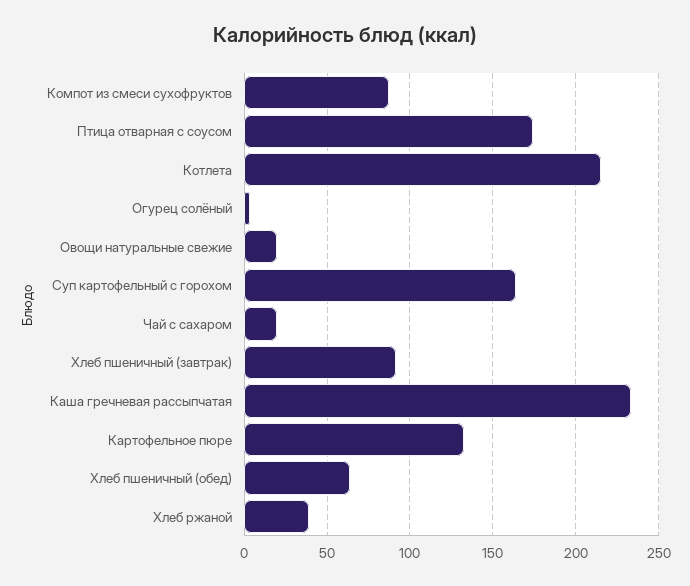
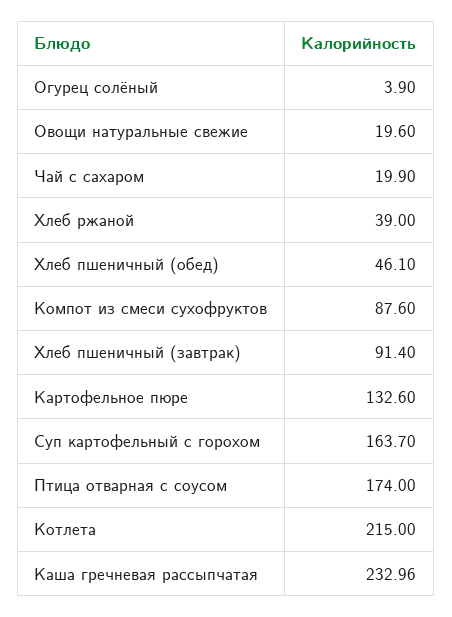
  {
    "Компот из смеси сухофруктов": 87.6,
    "Птица отварная с соусом": 174,
    "Котлета": 215,
    "Огурец солёный": 3.9,
    "Овощи натуральные свежие": 19.6,
    "Суп картофельный с горохом": 163.7,
    "Чай с сахаром": 19.9,
    "Хлеб пшеничный (завтрак)": 91.4,
    "Каша гречневая рассыпчатая": 232.96,
    "Картофельное пюре": 132.6,
-   "Хлеб пшеничный (обед)": 65,
+   "Хлеб пшеничный (обед)": 46.1,
    "Хлеб ржаной": 39
  }

